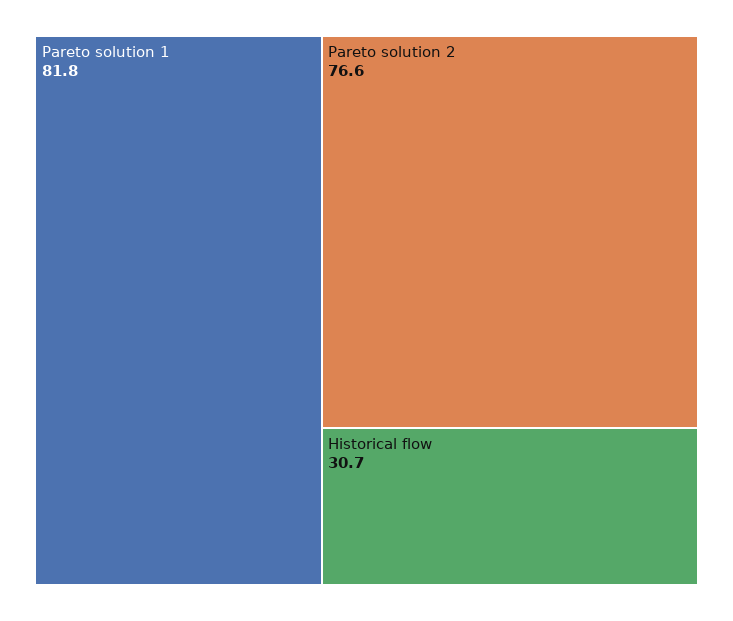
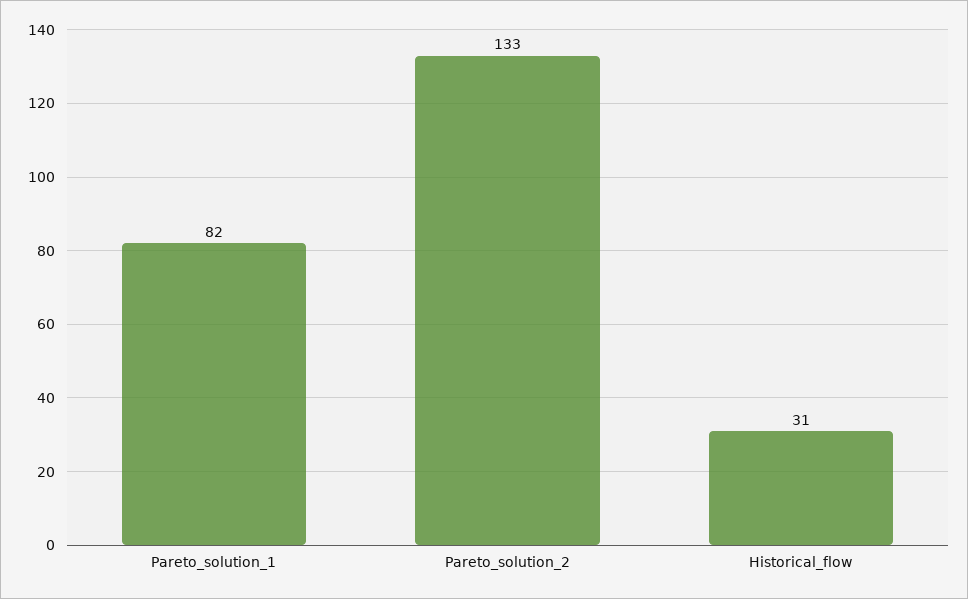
  {
    "Pareto solution 1": 81.8,
-   "Pareto solution 2": 76.6,
+   "Pareto solution 2": 133,
    "Historical flow": 30.7
  }

